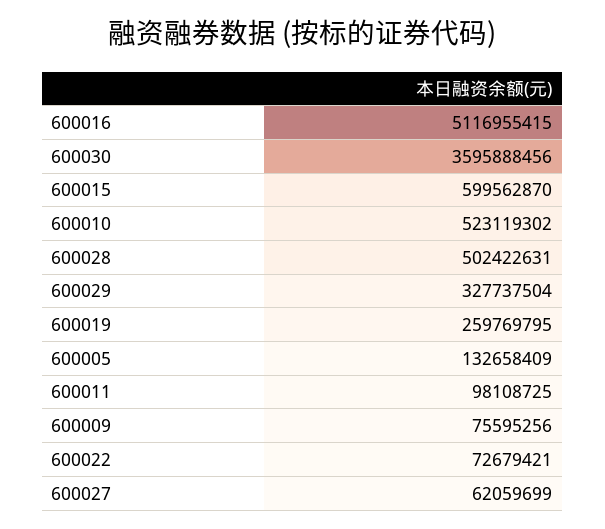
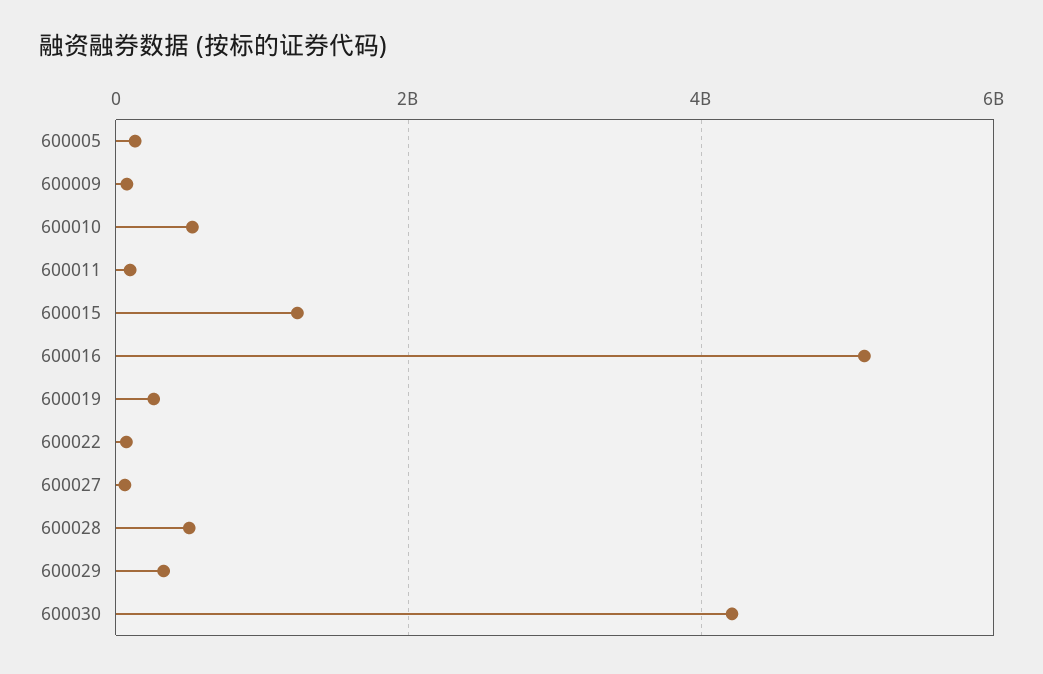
  {
    "600016": 5116955415,
-   "600030": 3595888456,
+   "600030": 4200000000,
-   "600015": 599562870,
+   "600015": 1200000000,
    "600010": 523119302,
    "600028": 502422631,
    "600029": 327737504,
    "600019": 259769795,
    "600005": 132658409,
    "600011": 98108725,
    "600009": 75595256,
    "600022": 72679421,
    "600027": 62059699
  }

